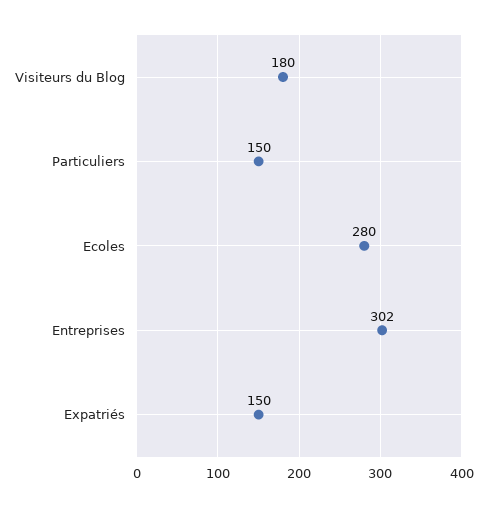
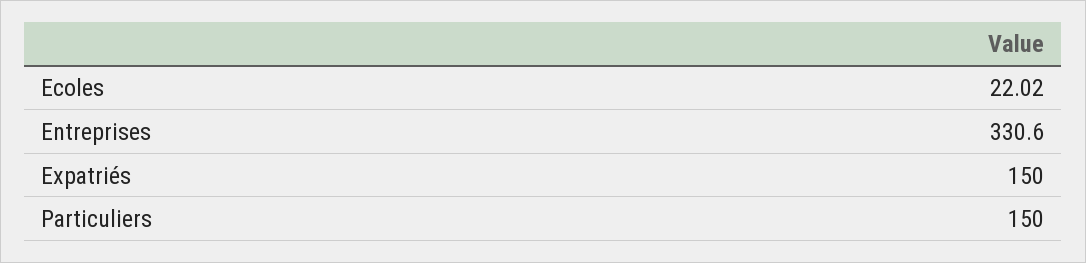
  {
-   "Visiteurs du Blog": 180,
    "Particuliers": 150,
-   "Ecoles": 280,
+   "Ecoles": 22.02,
-   "Entreprises": 302,
+   "Entreprises": 330.6,
    "Expatriés": 150
  }

